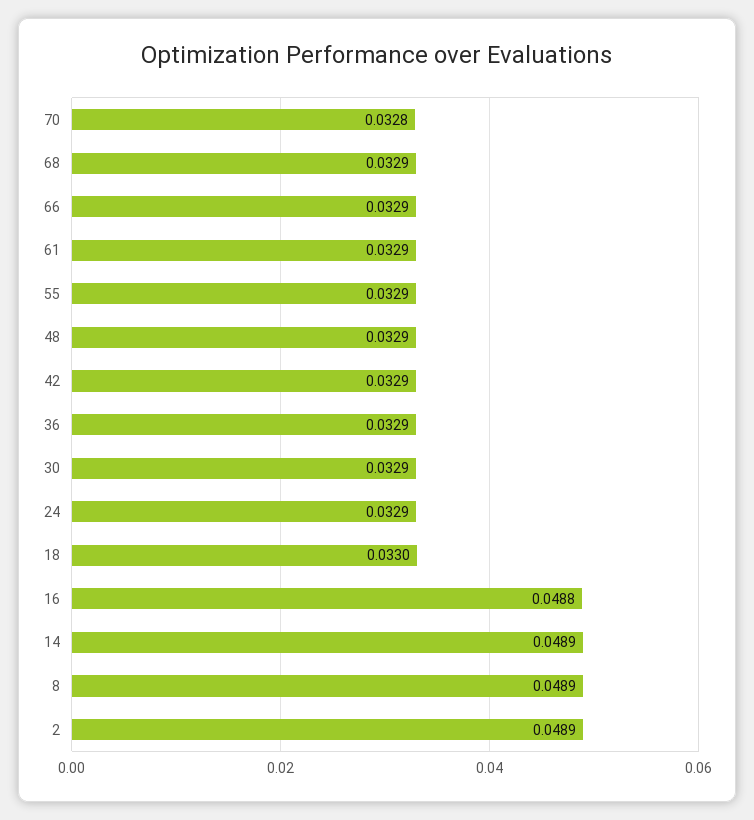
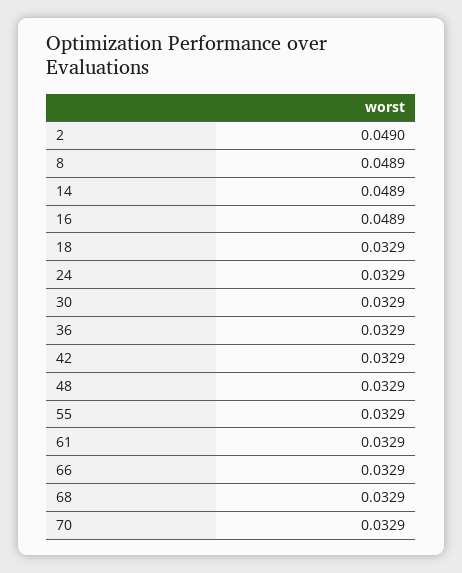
  {
-   "70": 0.0328,
+   "70": 0.0329,
    "68": 0.0329,
    "66": 0.0329,
    "61": 0.0329,
    "55": 0.0329,
    "48": 0.0329,
    "42": 0.0329,
    "36": 0.0329,
    "30": 0.0329,
    "24": 0.0329,
-   "18": 0.033,
+   "18": 0.0329,
-   "16": 0.0488,
+   "16": 0.0489,
    "14": 0.0489,
    "8": 0.0489,
-   "2": 0.0489
+   "2": 0.049
  }

